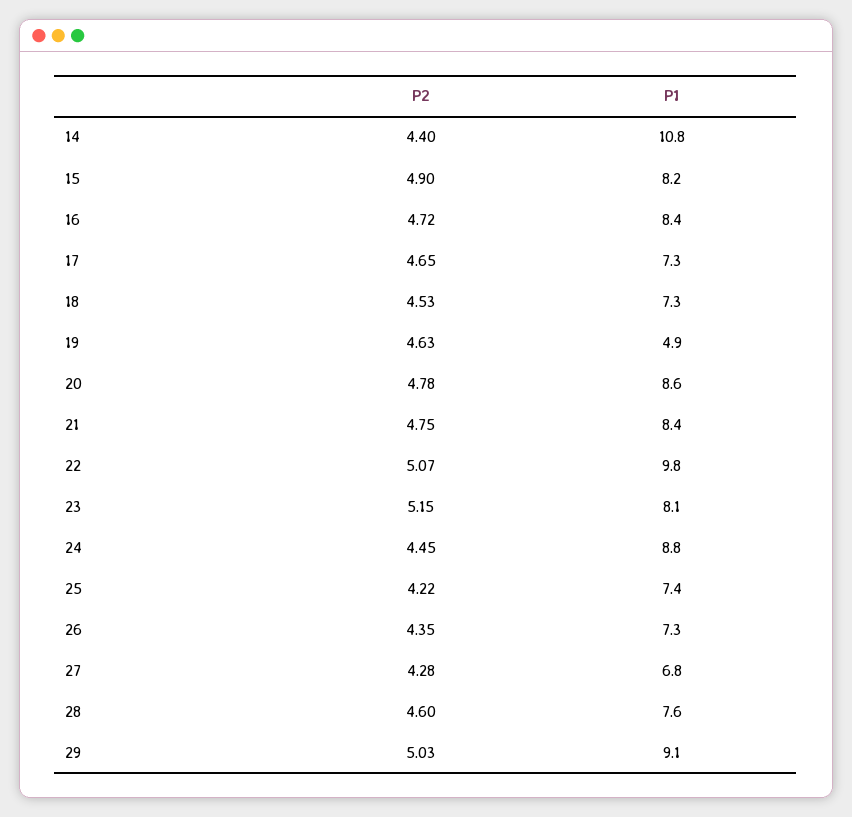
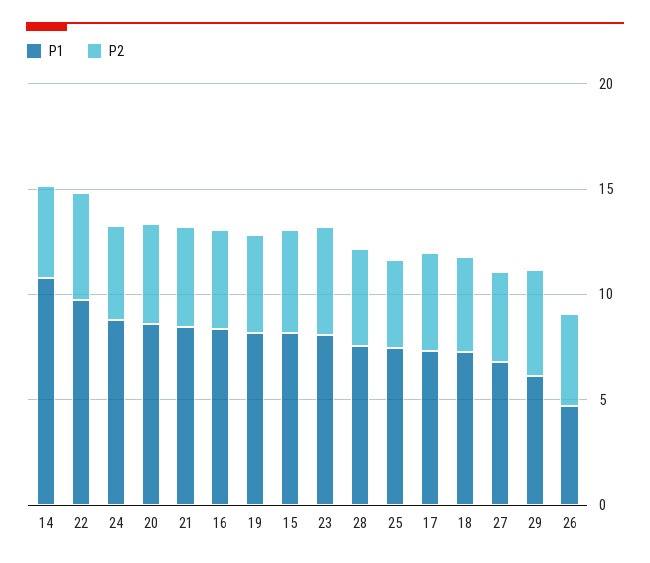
  {
    "P2": {
      "14": 4.4,
      "15": 4.9,
      "16": 4.72,
      "17": 4.65,
      "18": 4.53,
      "19": 4.63,
      "20": 4.78,
      "21": 4.75,
      "22": 5.07,
      "23": 5.15,
      "24": 4.45,
      "25": 4.22,
      "26": 4.35,
      "27": 4.28,
      "28": 4.6,
      "29": 5.03
    },
    "P1": {
      "14": 10.8,
      "15": 8.2,
      "16": 8.4,
      "17": 7.3,
      "18": 7.3,
-     "19": 4.9,
+     "19": 8,
      "20": 8.6,
      "21": 8.4,
      "22": 9.8,
      "23": 8.1,
      "24": 8.8,
      "25": 7.4,
-     "26": 7.3,
+     "26": 5,
      "27": 6.8,
      "28": 7.6,
-     "29": 9.1
+     "29": 6
    }
  }

